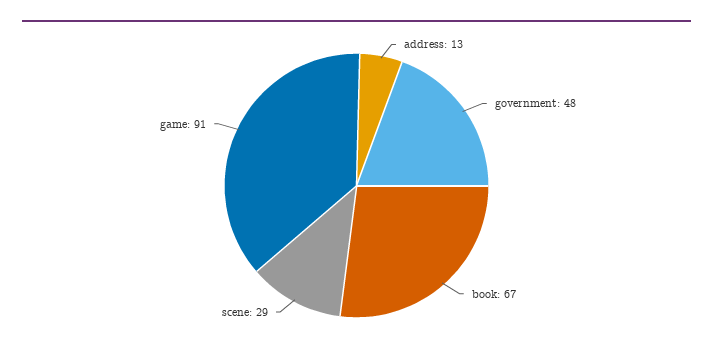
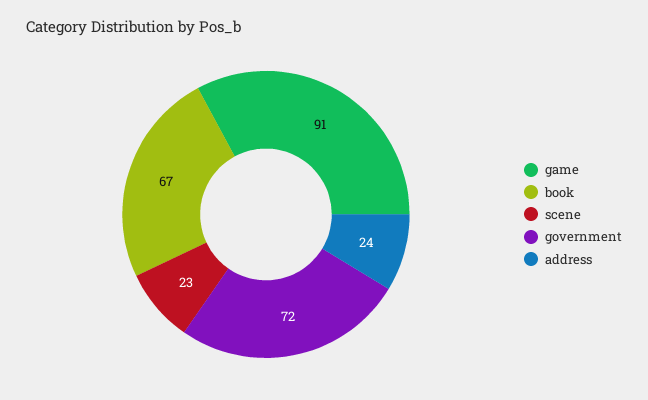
  {
-   "address": 13,
+   "address": 24,
-   "government": 48,
+   "government": 72,
    "book": 67,
-   "scene": 29,
+   "scene": 23,
    "game": 91
  }

